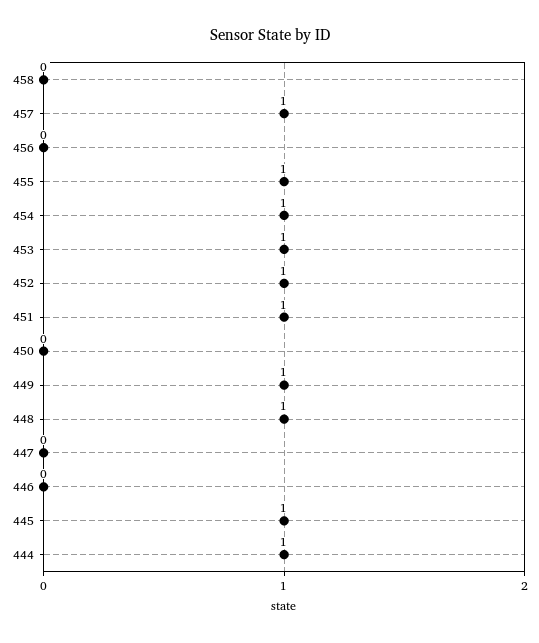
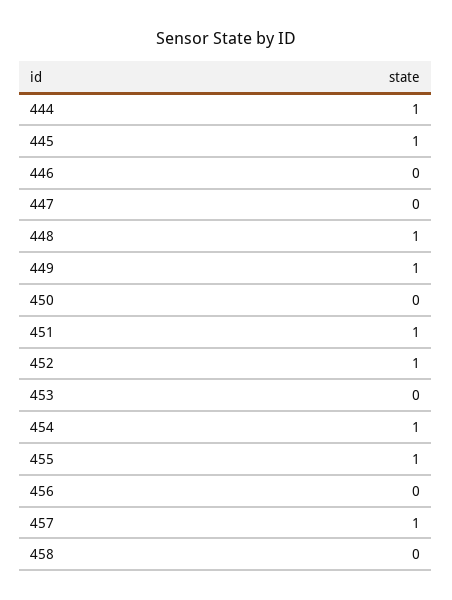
  {
    "458": 0,
    "457": 1,
    "456": 0,
    "455": 1,
    "454": 1,
-   "453": 1,
+   "453": 0,
    "452": 1,
    "451": 1,
    "450": 0,
    "449": 1,
    "448": 1,
    "447": 0,
    "446": 0,
    "445": 1,
    "444": 1
  }

